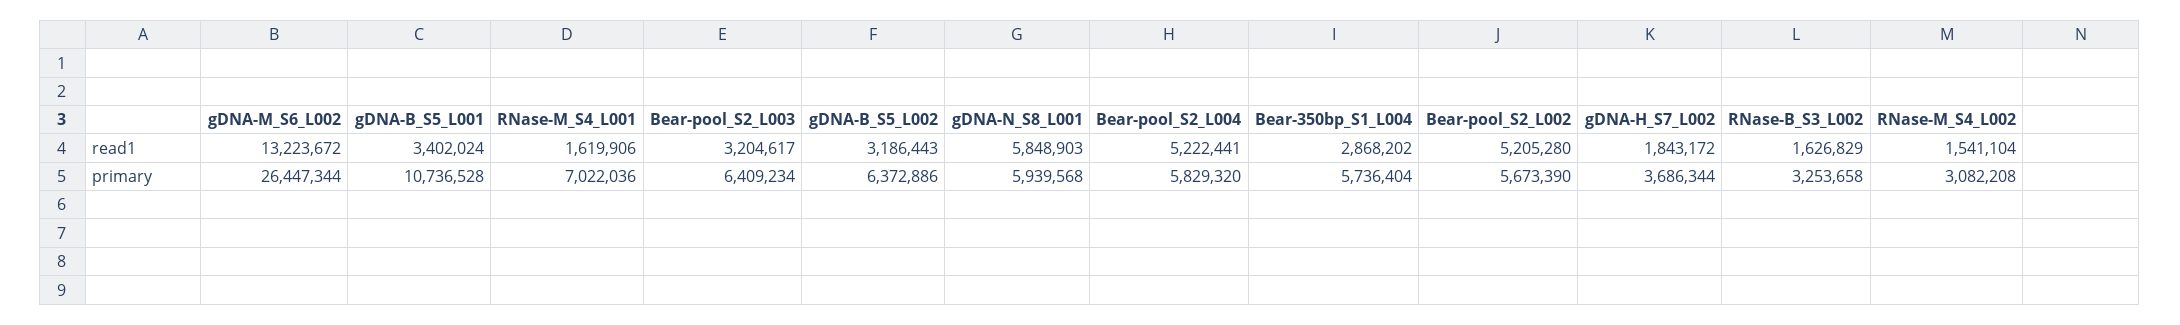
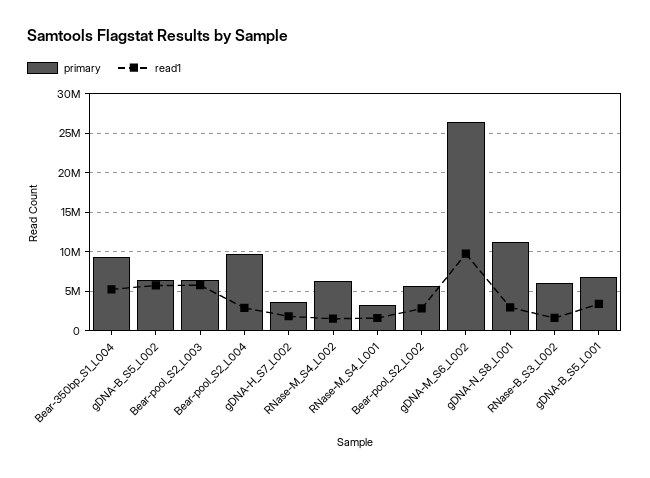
  {
    "read1": {
-     "gDNA-M_S6_L002": 13223672,
+     "gDNA-M_S6_L002": 10000000,
      "gDNA-B_S5_L001": 3402024,
      "RNase-M_S4_L001": 1619906,
-     "Bear-pool_S2_L003": 3204617,
+     "Bear-pool_S2_L003": 6000000,
-     "gDNA-B_S5_L002": 3186443,
+     "gDNA-B_S5_L002": 6000000,
-     "gDNA-N_S8_L001": 5848903,
+     "gDNA-N_S8_L001": 3000000,
-     "Bear-pool_S2_L004": 5222441,
+     "Bear-pool_S2_L004": 3000000,
-     "Bear-350bp_S1_L004": 2868202,
+     "Bear-350bp_S1_L004": 5000000,
-     "Bear-pool_S2_L002": 5205280,
+     "Bear-pool_S2_L002": 3000000,
      "gDNA-H_S7_L002": 1843172,
      "RNase-B_S3_L002": 1626829,
      "RNase-M_S4_L002": 1541104
    },
    "primary": {
      "gDNA-M_S6_L002": 26447344,
-     "gDNA-B_S5_L001": 10736528,
+     "gDNA-B_S5_L001": 7000000,
-     "RNase-M_S4_L001": 7022036,
+     "RNase-M_S4_L001": 3000000,
      "Bear-pool_S2_L003": 6409234,
      "gDNA-B_S5_L002": 6372886,
-     "gDNA-N_S8_L001": 5939568,
+     "gDNA-N_S8_L001": 11000000,
-     "Bear-pool_S2_L004": 5829320,
+     "Bear-pool_S2_L004": 10000000,
-     "Bear-350bp_S1_L004": 5736404,
+     "Bear-350bp_S1_L004": 9000000,
      "Bear-pool_S2_L002": 5673390,
      "gDNA-H_S7_L002": 3686344,
-     "RNase-B_S3_L002": 3253658,
+     "RNase-B_S3_L002": 6000000,
-     "RNase-M_S4_L002": 3082208
+     "RNase-M_S4_L002": 6000000
    }
  }

